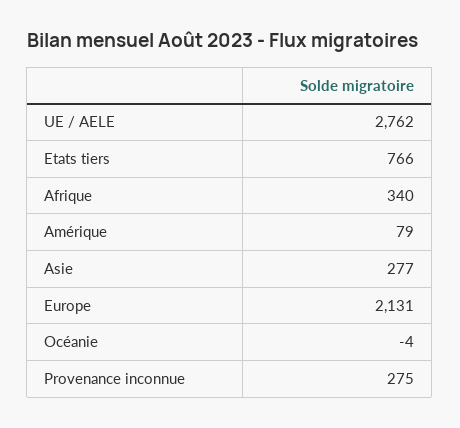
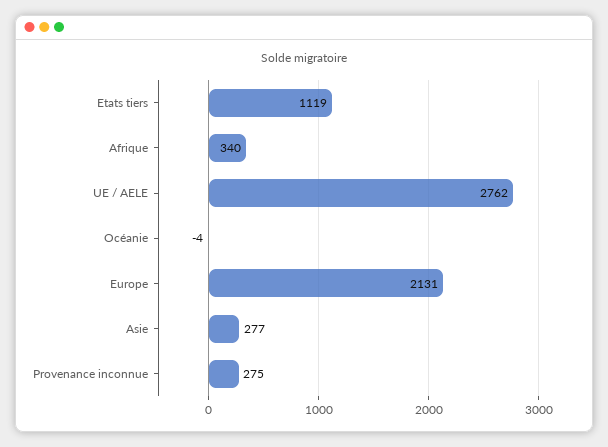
  {
    "UE / AELE": 2762,
-   "Etats tiers": 766,
+   "Etats tiers": 1119,
    "Afrique": 340,
-   "Amérique": 79,
    "Asie": 277,
    "Europe": 2131,
    "Océanie": -4,
    "Provenance inconnue": 275
  }

